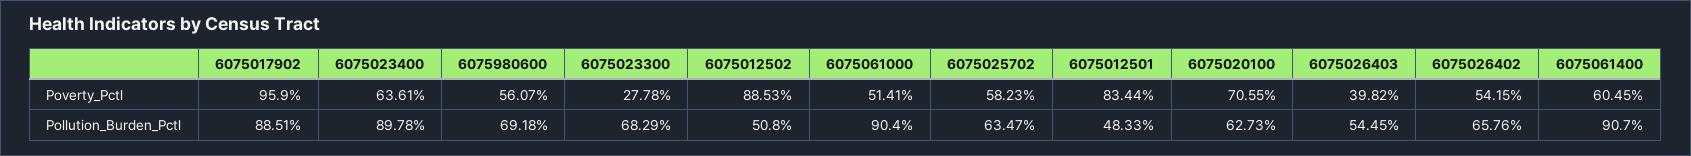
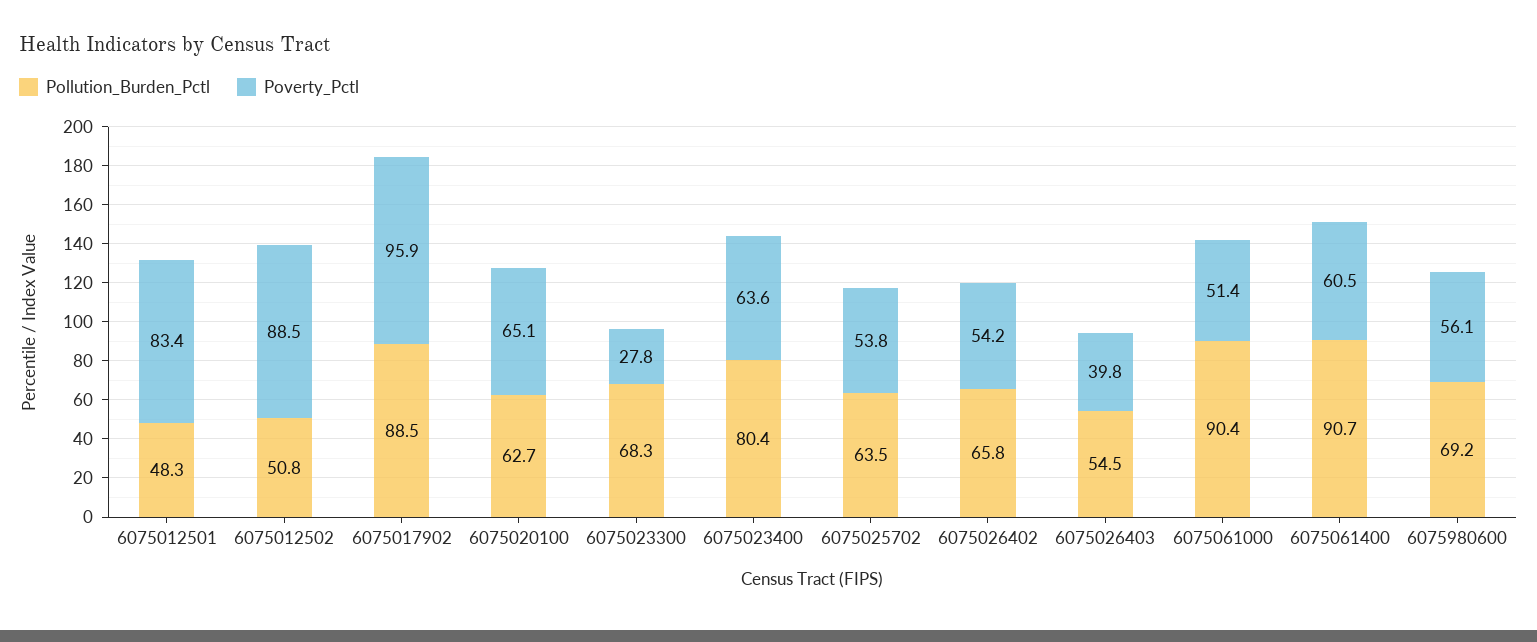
  {
    "Poverty_Pctl": {
      "6075017902": 95.9,
      "6075023400": 63.61,
      "6075980600": 56.07,
      "6075023300": 27.78,
      "6075012502": 88.53,
      "6075061000": 51.41,
-     "6075025702": 58.23,
+     "6075025702": 53.8,
      "6075012501": 83.44,
-     "6075020100": 70.55,
+     "6075020100": 65.1,
      "6075026403": 39.82,
      "6075026402": 54.15,
      "6075061400": 60.45
    },
    "Pollution_Burden_Pctl": {
      "6075017902": 88.51,
-     "6075023400": 89.78,
+     "6075023400": 80.4,
      "6075980600": 69.18,
      "6075023300": 68.29,
      "6075012502": 50.8,
      "6075061000": 90.4,
      "6075025702": 63.47,
      "6075012501": 48.33,
      "6075020100": 62.73,
      "6075026403": 54.45,
      "6075026402": 65.76,
      "6075061400": 90.7
    }
  }

